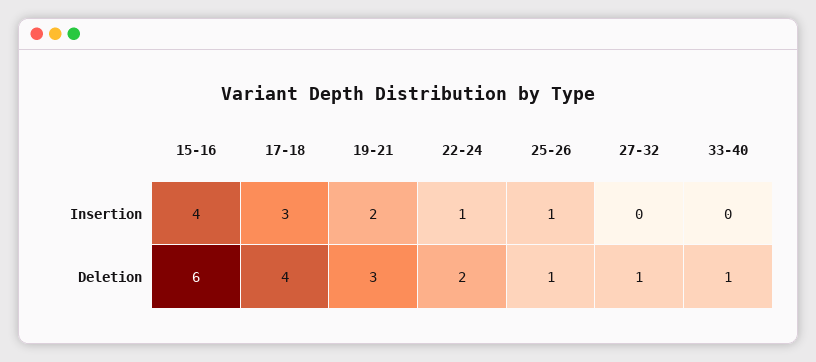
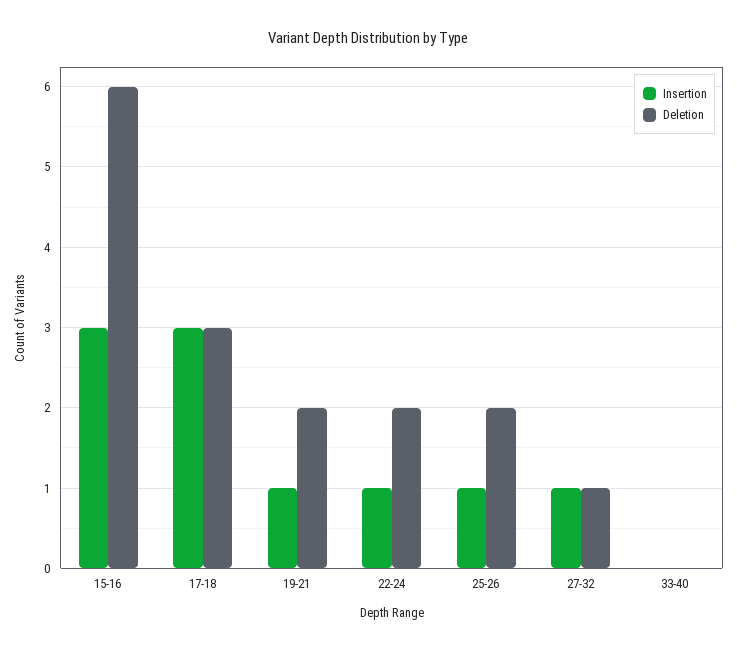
  {
    "Insertion": {
-     "15-16": 4,
+     "15-16": 3,
      "17-18": 3,
-     "19-21": 2,
+     "19-21": 1,
      "22-24": 1,
      "25-26": 1,
-     "27-32": 0,
+     "27-32": 1,
      "33-40": 0
    },
    "Deletion": {
      "15-16": 6,
-     "17-18": 4,
+     "17-18": 3,
-     "19-21": 3,
+     "19-21": 2,
      "22-24": 2,
-     "25-26": 1,
+     "25-26": 2,
      "27-32": 1,
-     "33-40": 1
+     "33-40": 0
    }
  }

